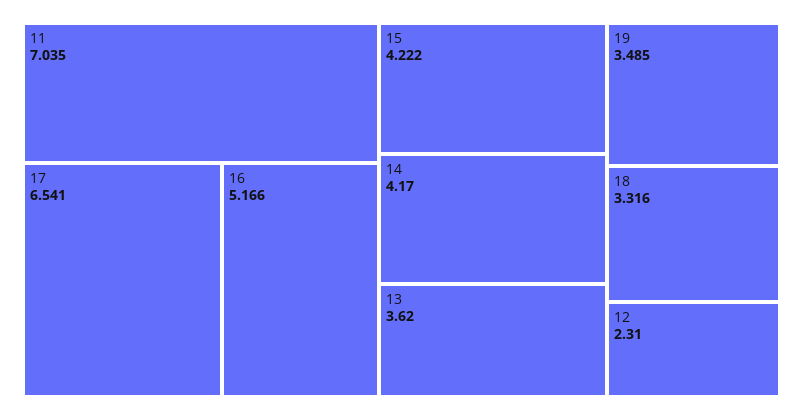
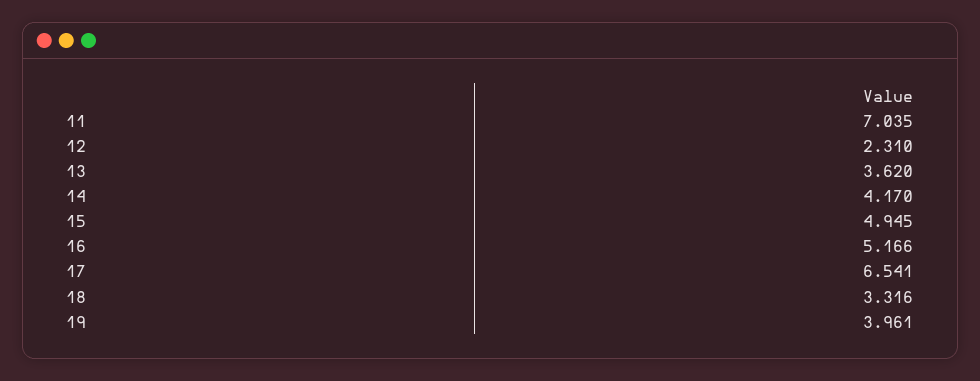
  {
    "11": 7.035,
    "17": 6.541,
    "16": 5.166,
-   "15": 4.222,
+   "15": 4.945,
    "14": 4.17,
    "13": 3.62,
-   "19": 3.485,
+   "19": 3.961,
    "18": 3.316,
    "12": 2.31
  }

